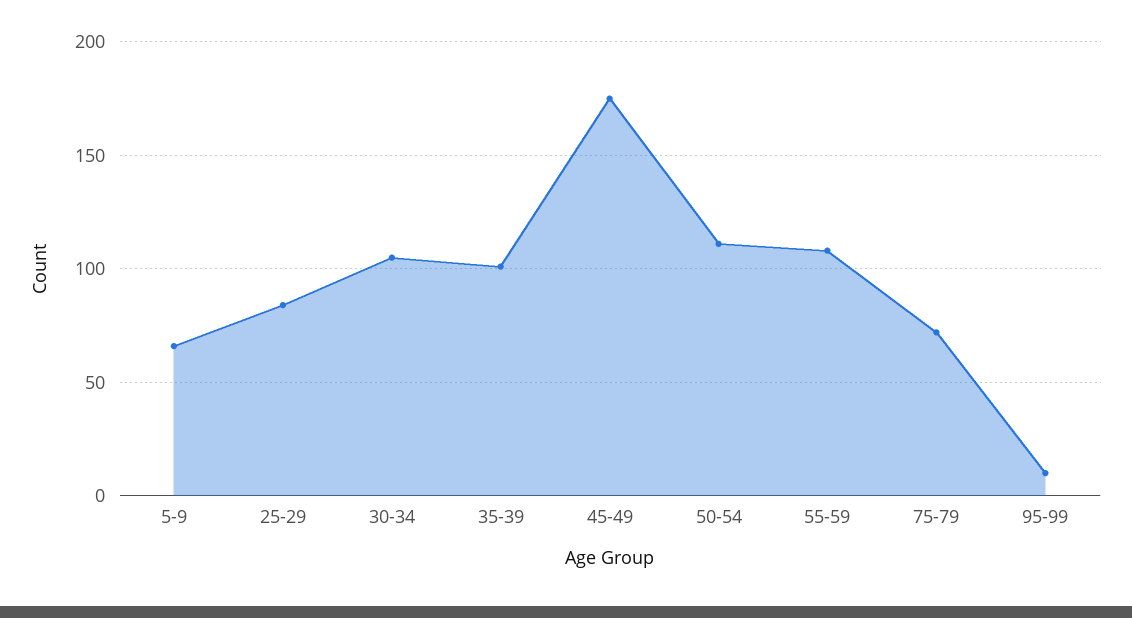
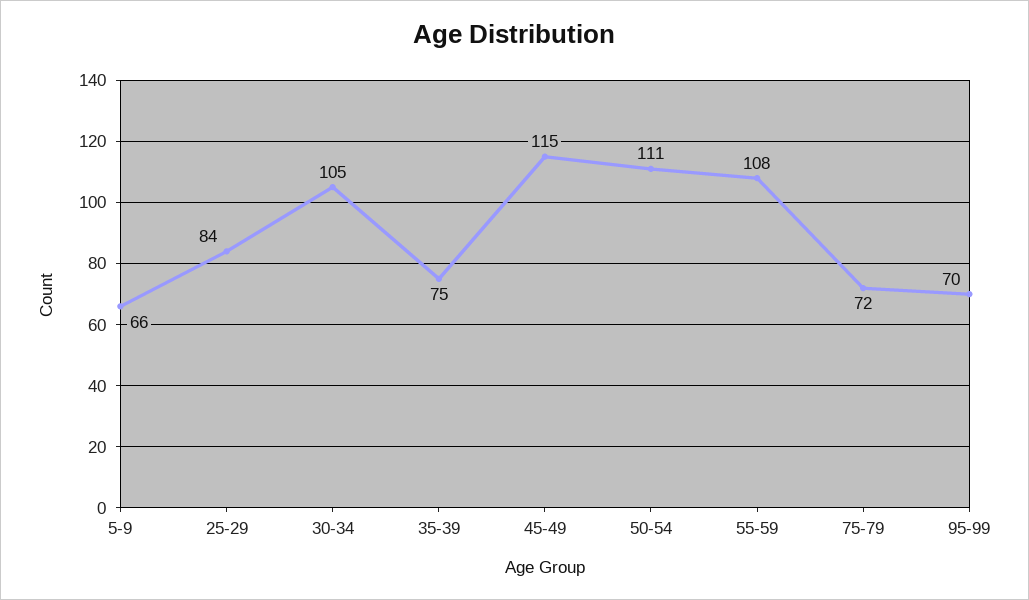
  {
    "5-9": 66,
    "25-29": 84,
    "30-34": 105,
-   "35-39": 100,
+   "35-39": 75,
-   "45-49": 175,
+   "45-49": 115,
    "50-54": 111,
    "55-59": 108,
    "75-79": 72,
-   "95-99": 10
+   "95-99": 70
  }

